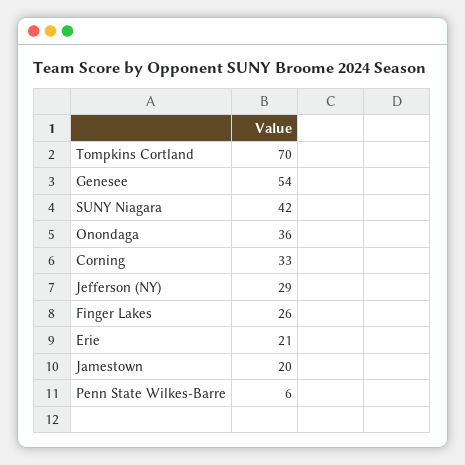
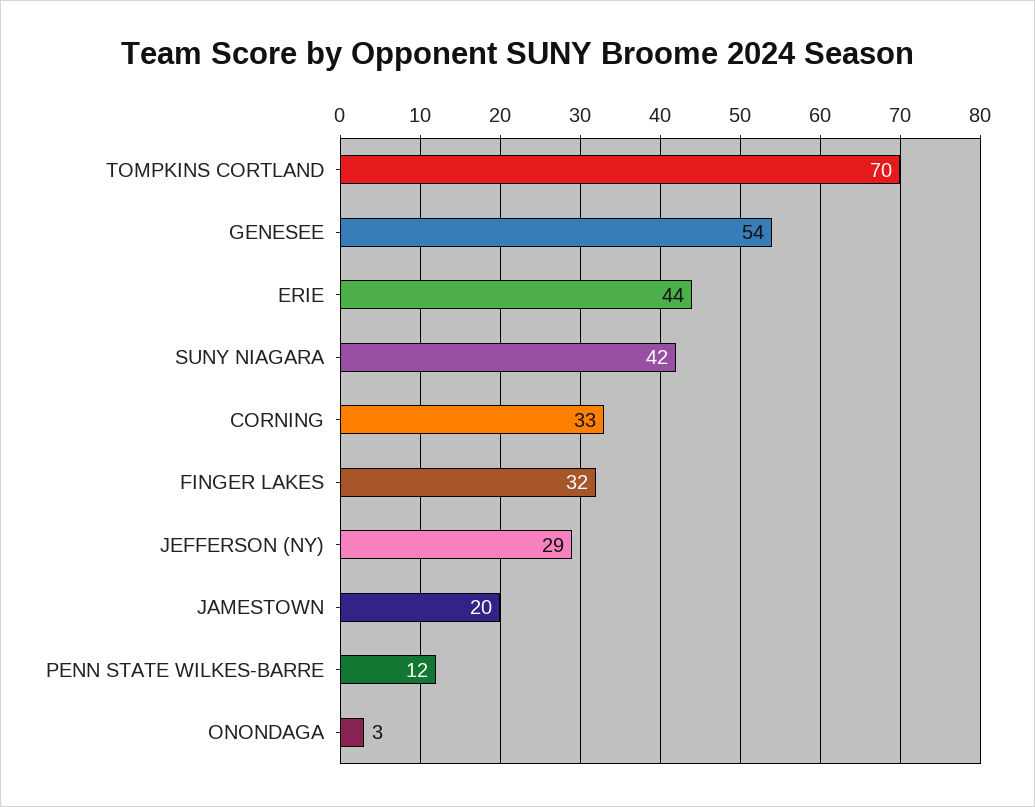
  {
    "Tompkins Cortland": 70,
    "Genesee": 54,
    "SUNY Niagara": 42,
-   "Onondaga": 36,
+   "Onondaga": 3,
    "Corning": 33,
    "Jefferson (NY)": 29,
-   "Finger Lakes": 26,
+   "Finger Lakes": 32,
-   "Erie": 21,
+   "Erie": 44,
    "Jamestown": 20,
-   "Penn State Wilkes-Barre": 6
+   "Penn State Wilkes-Barre": 12
  }

